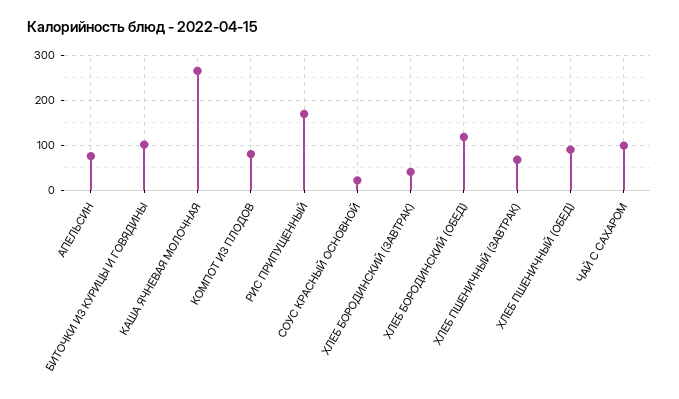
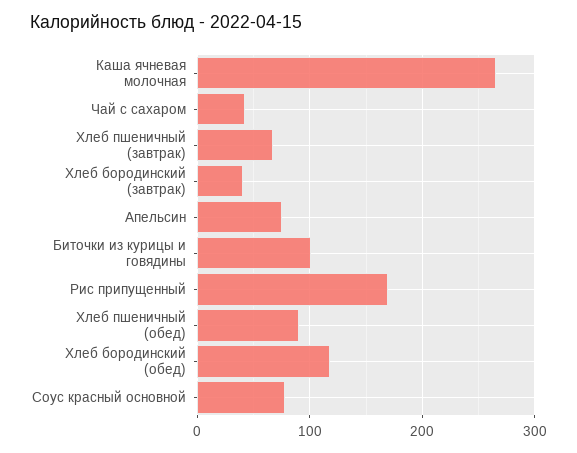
  {
    "АПЕЛЬСИН": 80,
    "БИТОЧКИ ИЗ КУРИЦЫ И ГОВЯДИНЫ": 100,
    "КАША ЯЧНЕВАЯ МОЛОЧНАЯ": 270,
-   "КОМПОТ ИЗ ПЛОДОВ": 80,
    "РИС ПРИПУЩЕННЫЙ": 170,
-   "СОУС КРАСНЫЙ ОСНОВНОЙ": 20,
+   "СОУС КРАСНЫЙ ОСНОВНОЙ": 80,
    "ХЛЕБ БОРОДИНСКИЙ (ЗАВТРАК)": 40,
    "ХЛЕБ БОРОДИНСКИЙ (ОБЕД)": 120,
    "ХЛЕБ ПШЕНИЧНЫЙ (ЗАВТРАК)": 70,
    "ХЛЕБ ПШЕНИЧНЫЙ (ОБЕД)": 90,
-   "ЧАЙ С САХАРОМ": 100
+   "ЧАЙ С САХАРОМ": 40
  }

